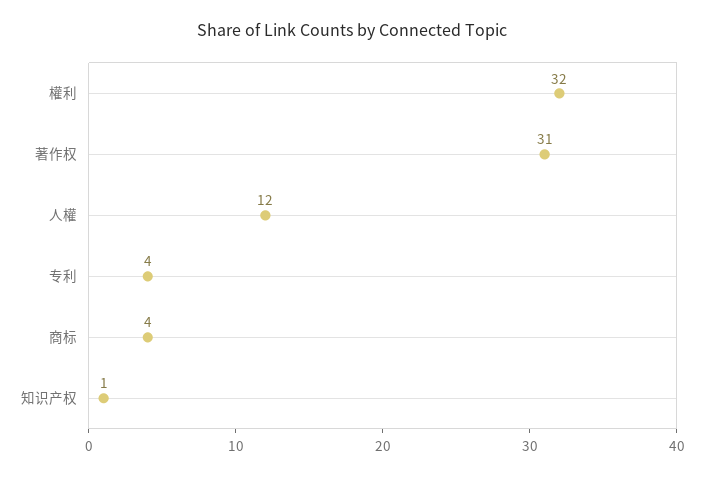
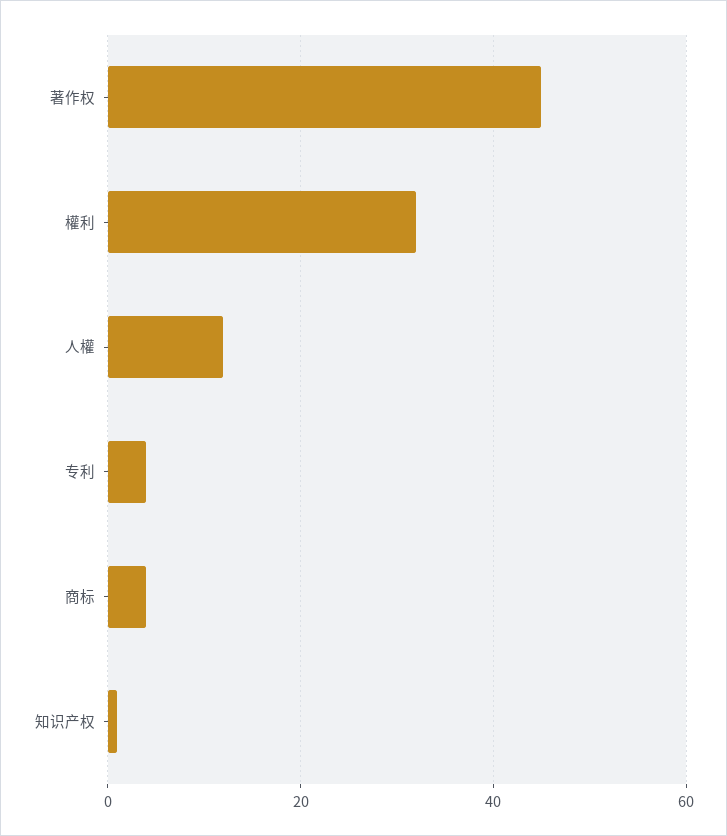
  {
    "權利": 32,
-   "著作权": 31,
+   "著作权": 45,
    "人權": 12,
    "专利": 4,
    "商标": 4,
    "知识产权": 1
  }

